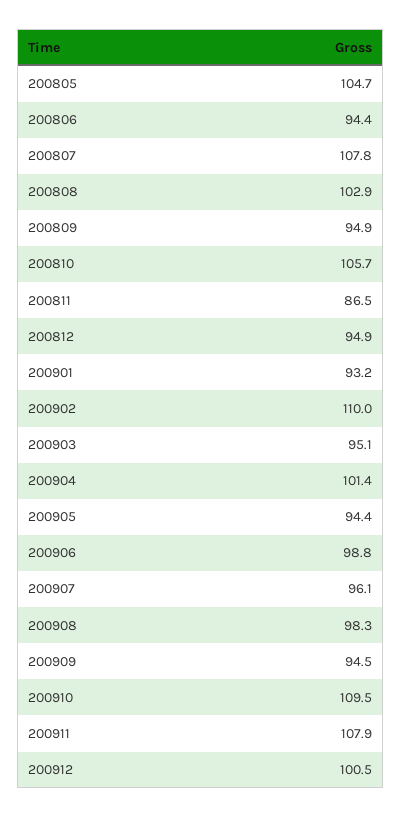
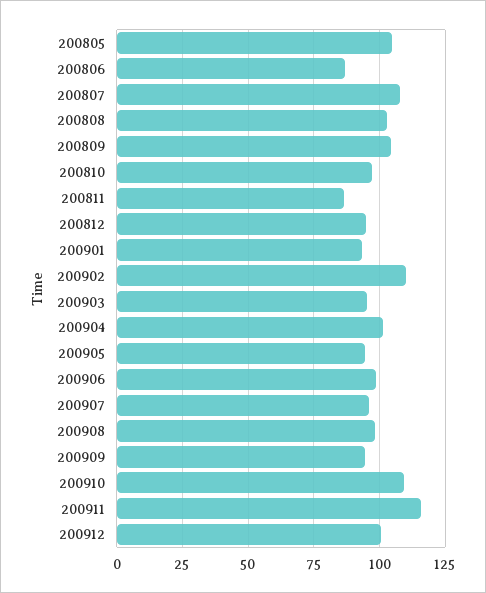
  {
    "200805": 104.7,
-   "200806": 94.4,
+   "200806": 87.5,
    "200807": 107.8,
    "200808": 102.9,
-   "200809": 94.9,
+   "200809": 105,
-   "200810": 105.7,
+   "200810": 97.5,
    "200811": 86.5,
    "200812": 94.9,
    "200901": 93.2,
    "200902": 110,
    "200903": 95.1,
    "200904": 101.4,
    "200905": 94.4,
    "200906": 98.8,
    "200907": 96.1,
    "200908": 98.3,
    "200909": 94.5,
    "200910": 109.5,
-   "200911": 107.9,
+   "200911": 115,
    "200912": 100.5
  }

